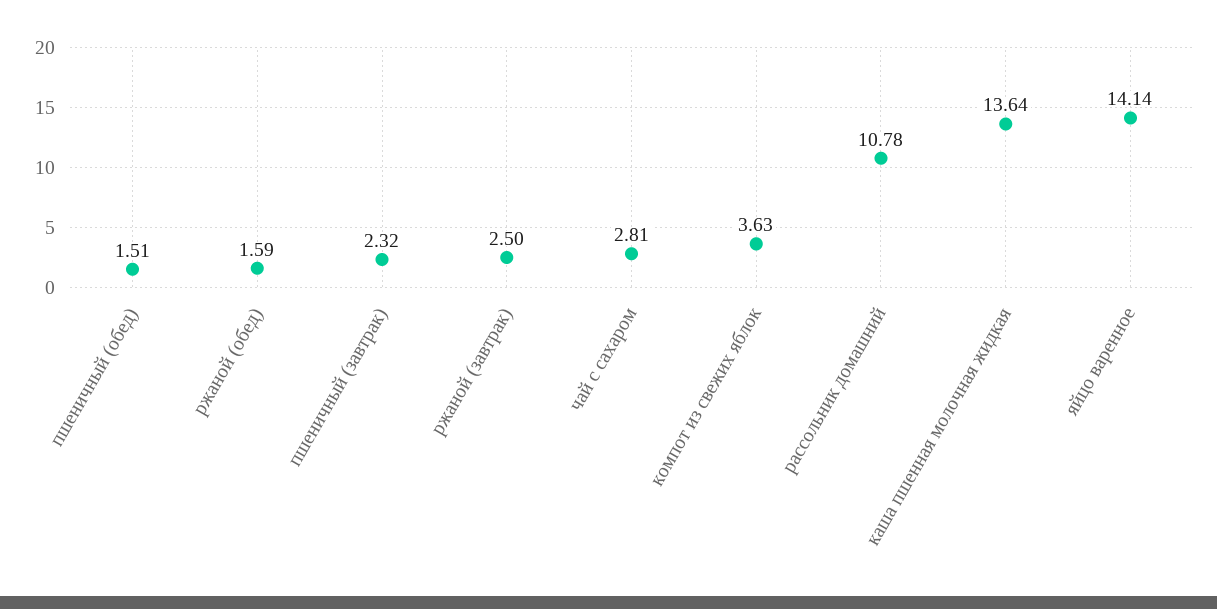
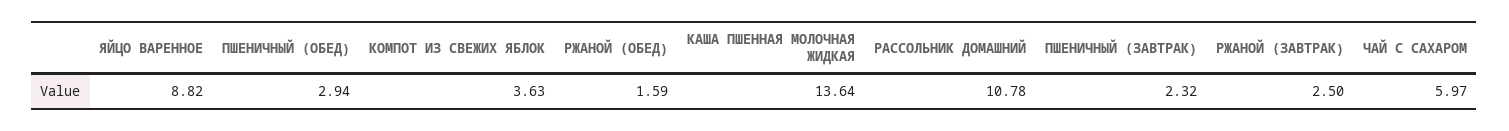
  {
-   "пшеничный (обед)": 1.51,
+   "пшеничный (обед)": 2.94,
    "ржаной (обед)": 1.59,
    "пшеничный (завтрак)": 2.32,
    "ржаной (завтрак)": 2.5,
-   "чай с сахаром": 2.81,
+   "чай с сахаром": 5.97,
    "компот из свежих яблок": 3.63,
    "рассольник домашний": 10.78,
    "каша пшенная молочная жидкая": 13.64,
-   "яйцо варенное": 14.14
+   "яйцо варенное": 8.82
  }

